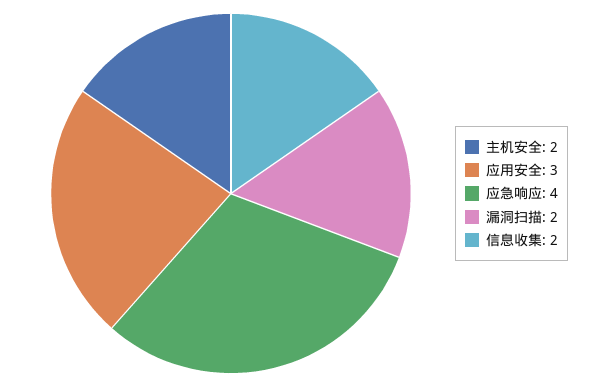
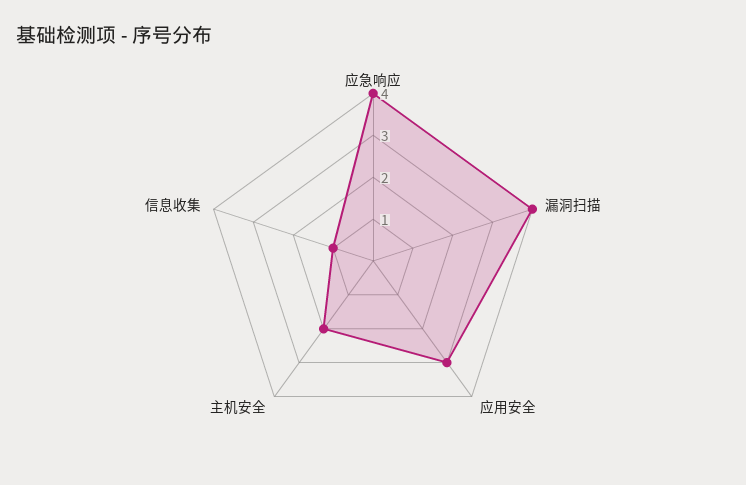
  {
    "主机安全": 2,
    "应用安全": 3,
    "应急响应": 4,
-   "漏洞扫描": 2,
+   "漏洞扫描": 4,
-   "信息收集": 2
+   "信息收集": 1
  }

